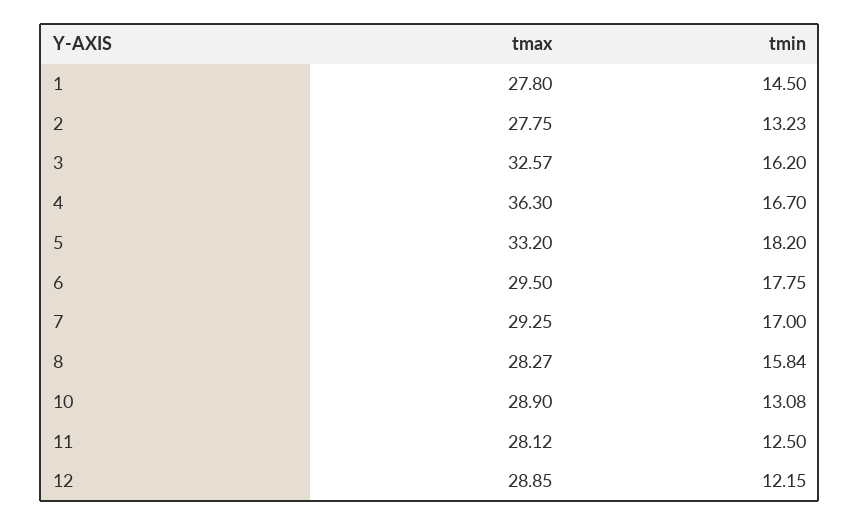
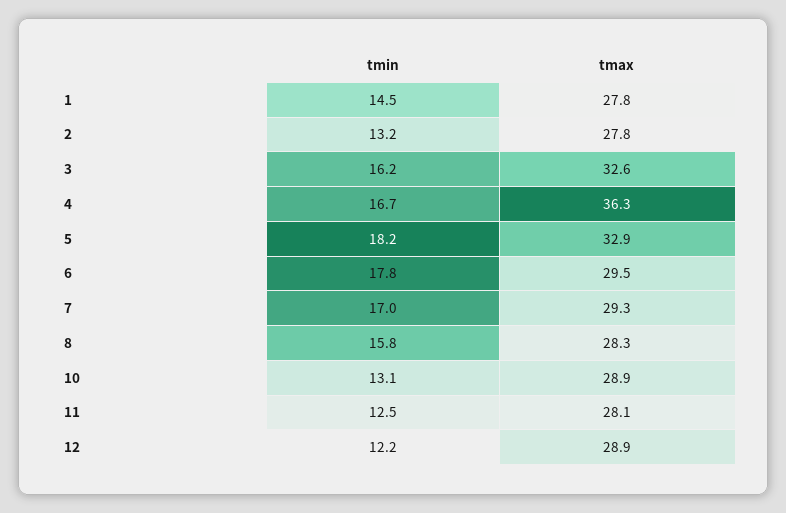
  {
    "tmax": {
      "1": 27.8,
      "2": 27.75,
      "3": 32.57,
      "4": 36.3,
-     "5": 33.2,
+     "5": 32.9,
      "6": 29.5,
      "7": 29.25,
      "8": 28.27,
      "10": 28.9,
      "11": 28.12,
      "12": 28.85
    },
    "tmin": {
      "1": 14.5,
      "2": 13.23,
      "3": 16.2,
      "4": 16.7,
      "5": 18.2,
      "6": 17.75,
      "7": 17,
      "8": 15.84,
      "10": 13.08,
      "11": 12.5,
      "12": 12.15
    }
  }

